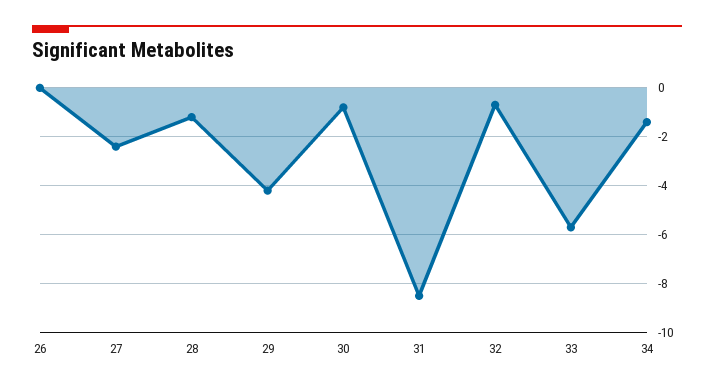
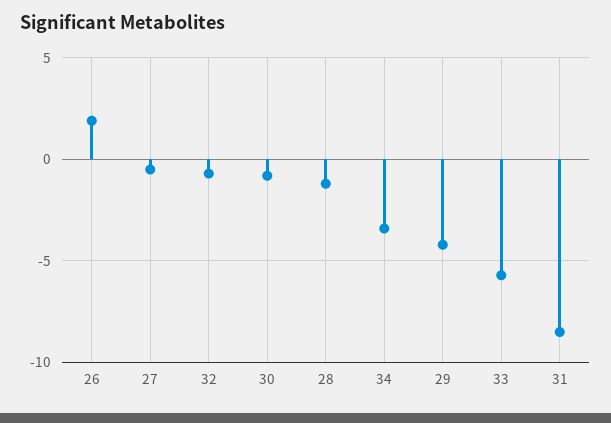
  {
-   "26": 0,
+   "26": 2,
-   "27": -2.5,
+   "27": -0.5,
    "28": -1,
    "29": -4,
    "30": -1,
    "31": -8.5,
    "32": -0.5,
    "33": -5.5,
-   "34": -1.5
+   "34": -3.5
  }

